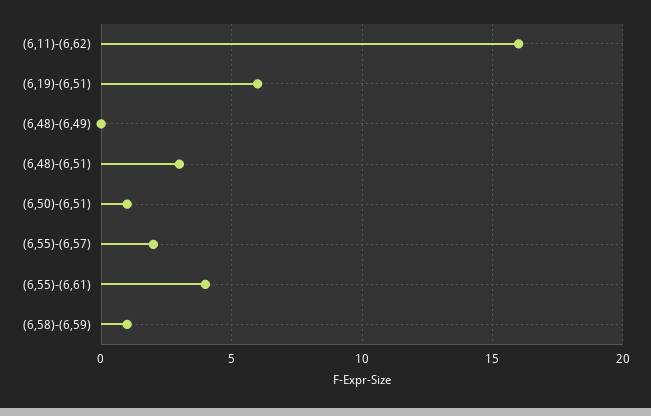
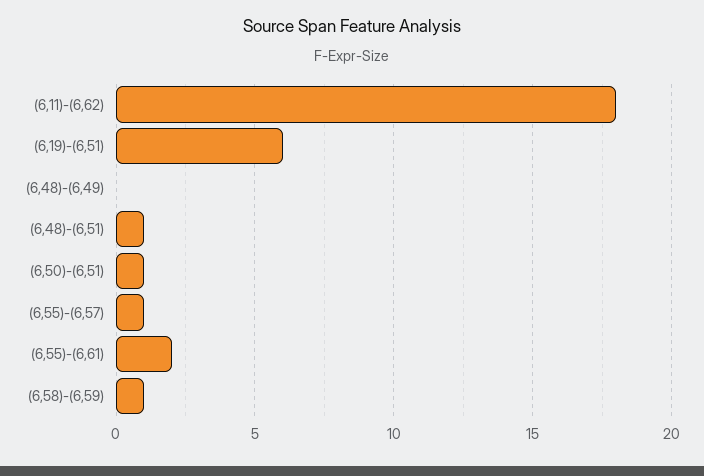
  {
-   "(6,11)-(6,62)": 16,
+   "(6,11)-(6,62)": 18,
    "(6,19)-(6,51)": 6,
    "(6,48)-(6,49)": 0,
-   "(6,48)-(6,51)": 3,
+   "(6,48)-(6,51)": 1,
    "(6,50)-(6,51)": 1,
-   "(6,55)-(6,57)": 2,
+   "(6,55)-(6,57)": 1,
-   "(6,55)-(6,61)": 4,
+   "(6,55)-(6,61)": 2,
    "(6,58)-(6,59)": 1
  }

